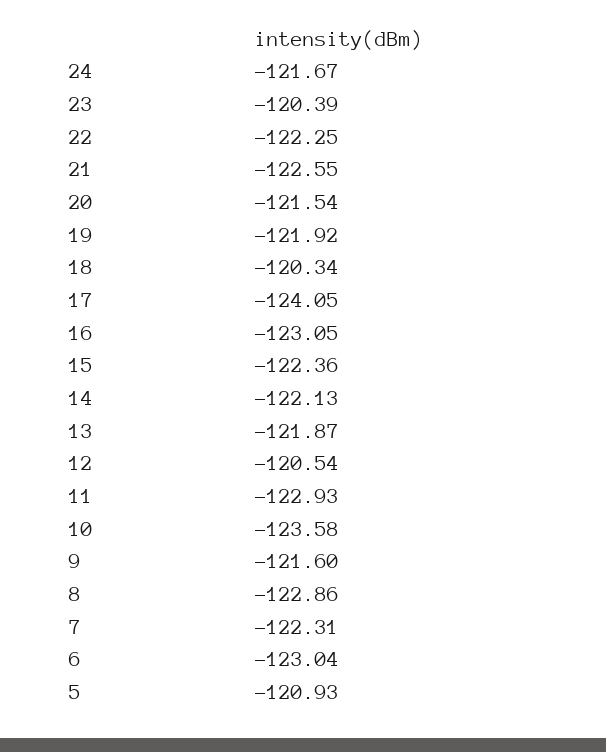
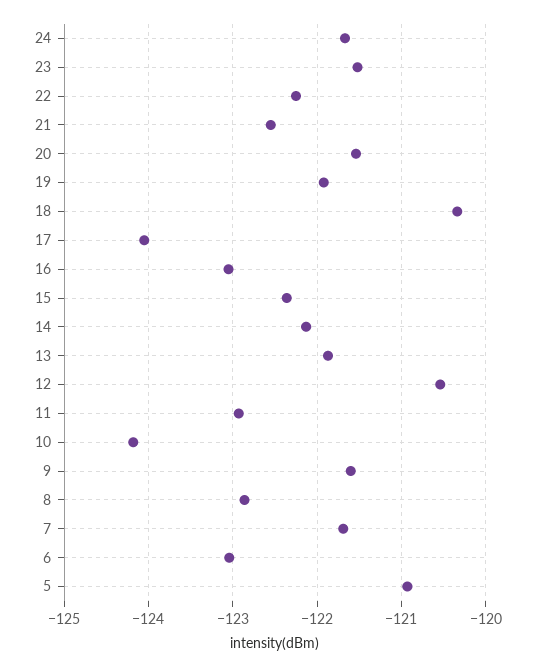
  {
    "24": -121.67,
-   "23": -120.39,
+   "23": -121.5,
    "22": -122.25,
    "21": -122.55,
    "20": -121.54,
    "19": -121.92,
    "18": -120.34,
    "17": -124.05,
    "16": -123.05,
    "15": -122.36,
    "14": -122.13,
    "13": -121.87,
    "12": -120.54,
    "11": -122.93,
-   "10": -123.58,
+   "10": -124.2,
    "9": -121.6,
    "8": -122.86,
-   "7": -122.31,
+   "7": -121.7,
    "6": -123.04,
    "5": -120.93
  }

